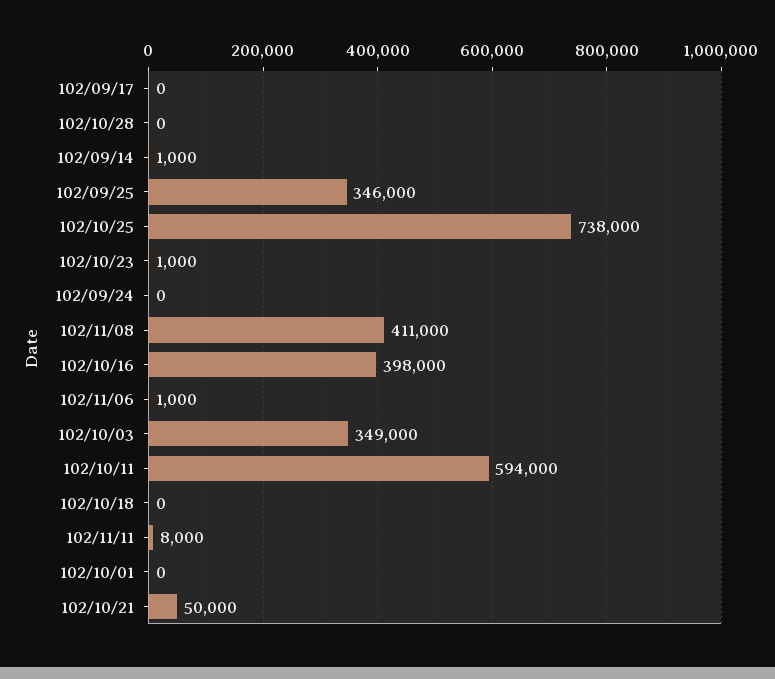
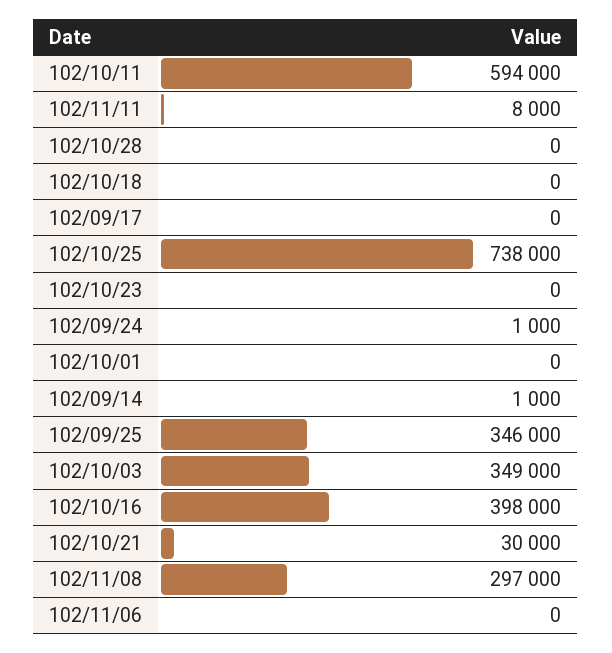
  {
    "102/09/17": 0,
    "102/10/28": 0,
    "102/09/14": 1000,
    "102/09/25": 346000,
    "102/10/25": 738000,
-   "102/10/23": 1000,
+   "102/10/23": 0,
-   "102/09/24": 0,
+   "102/09/24": 1000,
-   "102/11/08": 411000,
+   "102/11/08": 297000,
    "102/10/16": 398000,
-   "102/11/06": 1000,
+   "102/11/06": 0,
    "102/10/03": 349000,
    "102/10/11": 594000,
    "102/10/18": 0,
    "102/11/11": 8000,
    "102/10/01": 0,
-   "102/10/21": 50000
+   "102/10/21": 30000
  }

